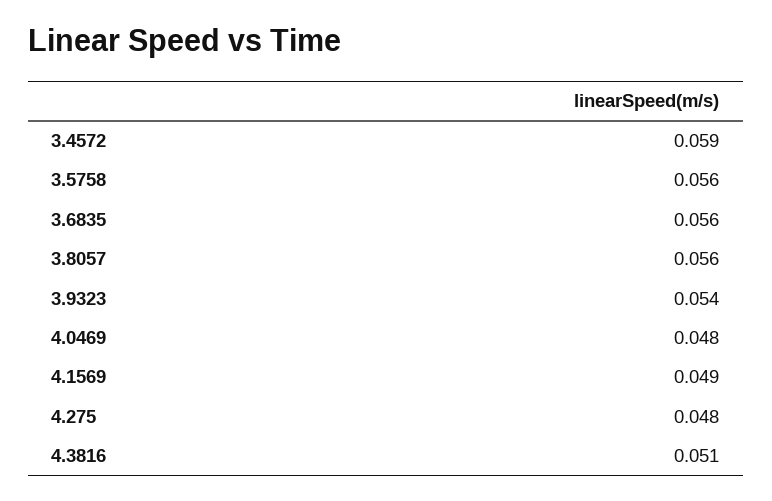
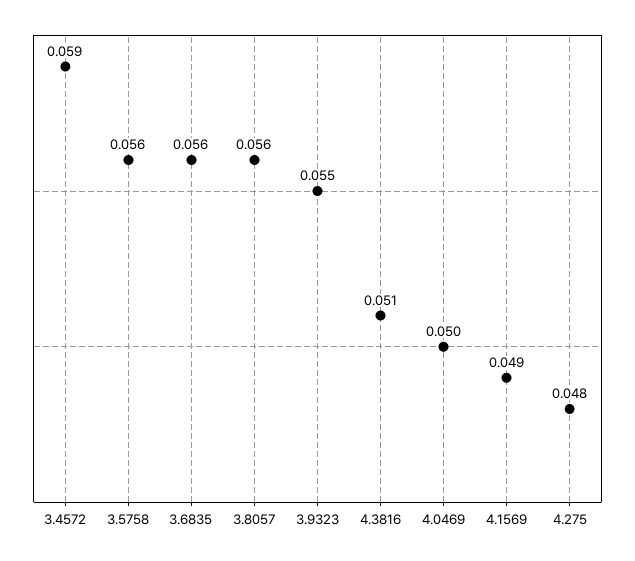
  {
    "3.4572": 0.059,
    "3.5758": 0.056,
    "3.6835": 0.056,
    "3.8057": 0.056,
-   "3.9323": 0.054,
+   "3.9323": 0.055,
-   "4.0469": 0.048,
+   "4.0469": 0.05,
    "4.1569": 0.049,
    "4.275": 0.048,
    "4.3816": 0.051
  }

